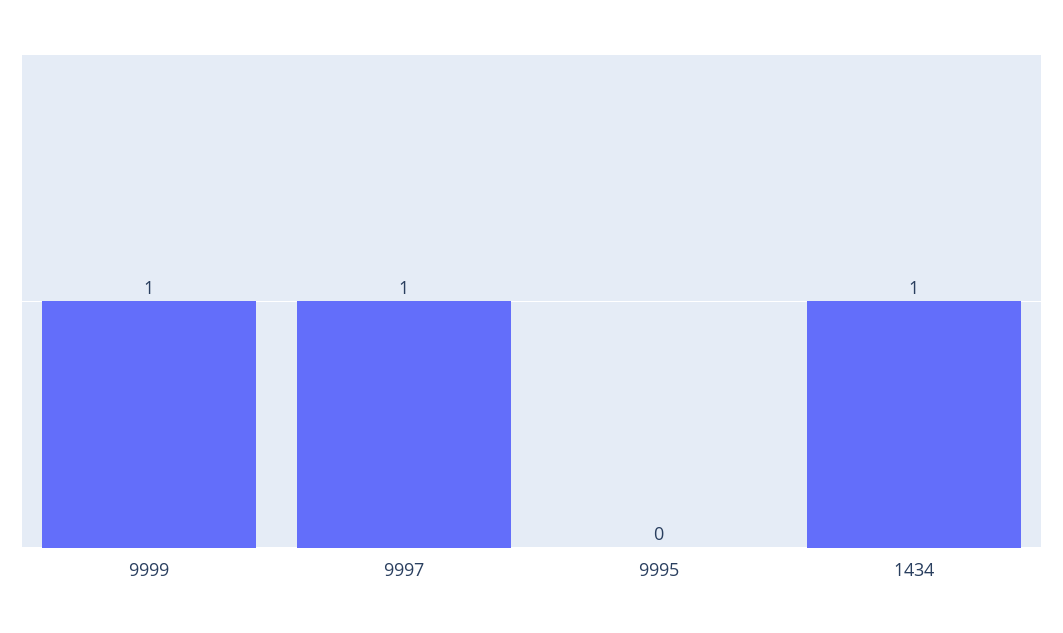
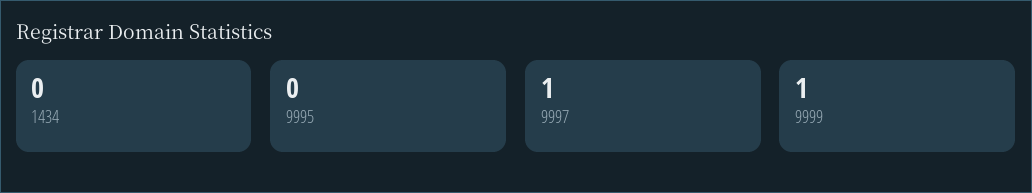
  {
    "9999": 1,
    "9997": 1,
    "9995": 0,
-   "1434": 1
+   "1434": 0
  }

